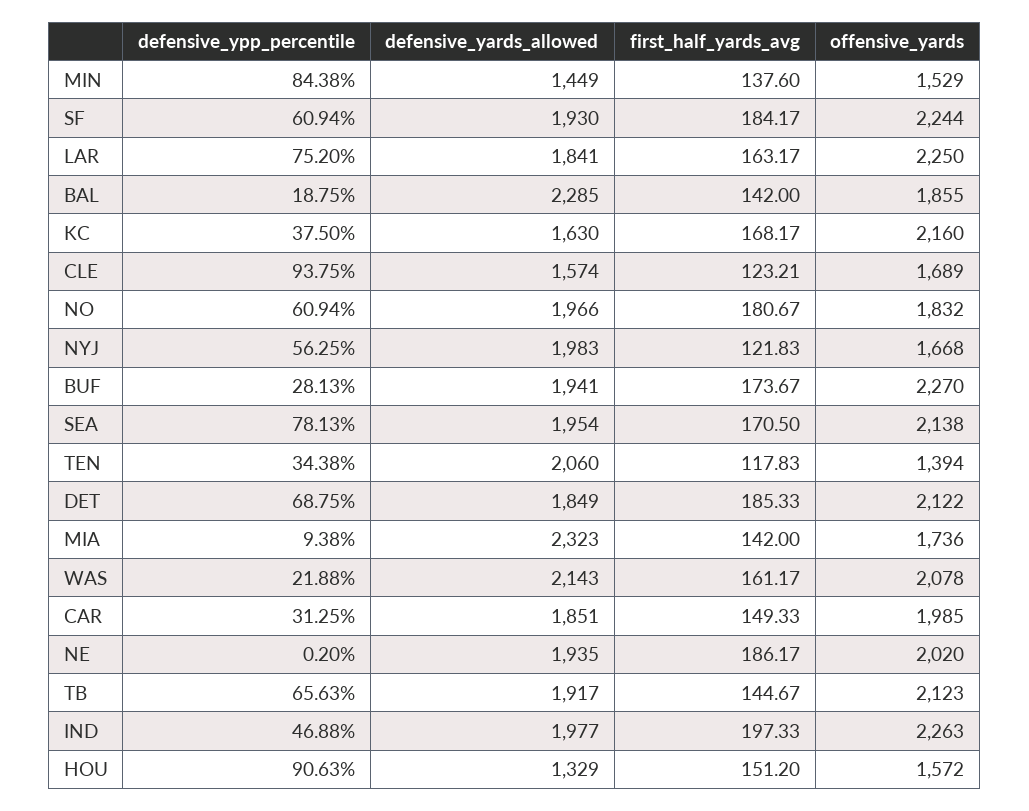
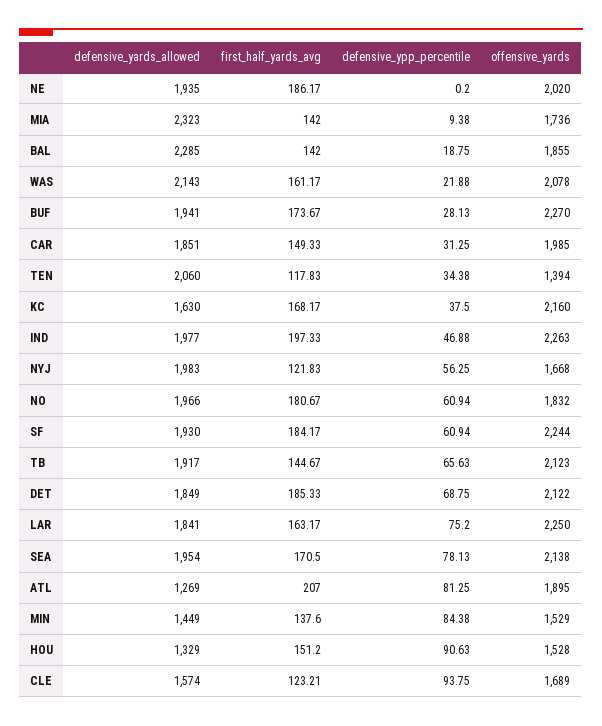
  {
    "defensive_ypp_percentile": {
      "MIN": 84.38,
      "SF": 60.94,
      "LAR": 75.2,
      "BAL": 18.75,
      "KC": 37.5,
      "CLE": 93.75,
      "NO": 60.94,
      "NYJ": 56.25,
      "BUF": 28.13,
      "SEA": 78.13,
      "TEN": 34.38,
      "DET": 68.75,
      "MIA": 9.38,
      "WAS": 21.88,
      "CAR": 31.25,
      "NE": 0.2,
      "TB": 65.63,
      "IND": 46.88,
-     "HOU": 90.63
+     "HOU": 90.63,
+     "ATL": 81.25
    },
    "defensive_yards_allowed": {
      "MIN": 1449,
      "SF": 1930,
      "LAR": 1841,
      "BAL": 2285,
      "KC": 1630,
      "CLE": 1574,
      "NO": 1966,
      "NYJ": 1983,
      "BUF": 1941,
      "SEA": 1954,
      "TEN": 2060,
      "DET": 1849,
      "MIA": 2323,
      "WAS": 2143,
      "CAR": 1851,
      "NE": 1935,
      "TB": 1917,
      "IND": 1977,
-     "HOU": 1329
+     "HOU": 1329,
+     "ATL": 1269
    },
    "first_half_yards_avg": {
      "MIN": 137.6,
      "SF": 184.17,
      "LAR": 163.17,
      "BAL": 142,
      "KC": 168.17,
      "CLE": 123.21,
      "NO": 180.67,
      "NYJ": 121.83,
      "BUF": 173.67,
      "SEA": 170.5,
      "TEN": 117.83,
      "DET": 185.33,
      "MIA": 142,
      "WAS": 161.17,
      "CAR": 149.33,
      "NE": 186.17,
      "TB": 144.67,
      "IND": 197.33,
-     "HOU": 151.2
+     "HOU": 151.2,
+     "ATL": 207
    },
    "offensive_yards": {
      "MIN": 1529,
      "SF": 2244,
      "LAR": 2250,
      "BAL": 1855,
      "KC": 2160,
      "CLE": 1689,
      "NO": 1832,
      "NYJ": 1668,
      "BUF": 2270,
      "SEA": 2138,
      "TEN": 1394,
      "DET": 2122,
      "MIA": 1736,
      "WAS": 2078,
      "CAR": 1985,
      "NE": 2020,
      "TB": 2123,
      "IND": 2263,
-     "HOU": 1572
+     "HOU": 1528,
+     "ATL": 1895
    }
  }

